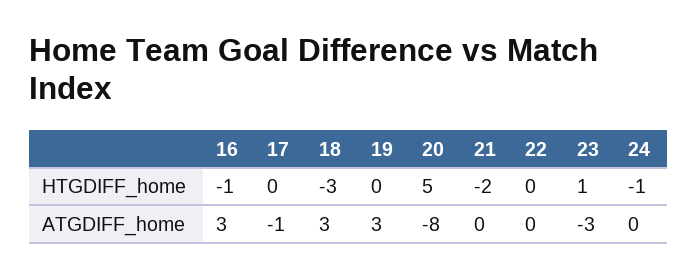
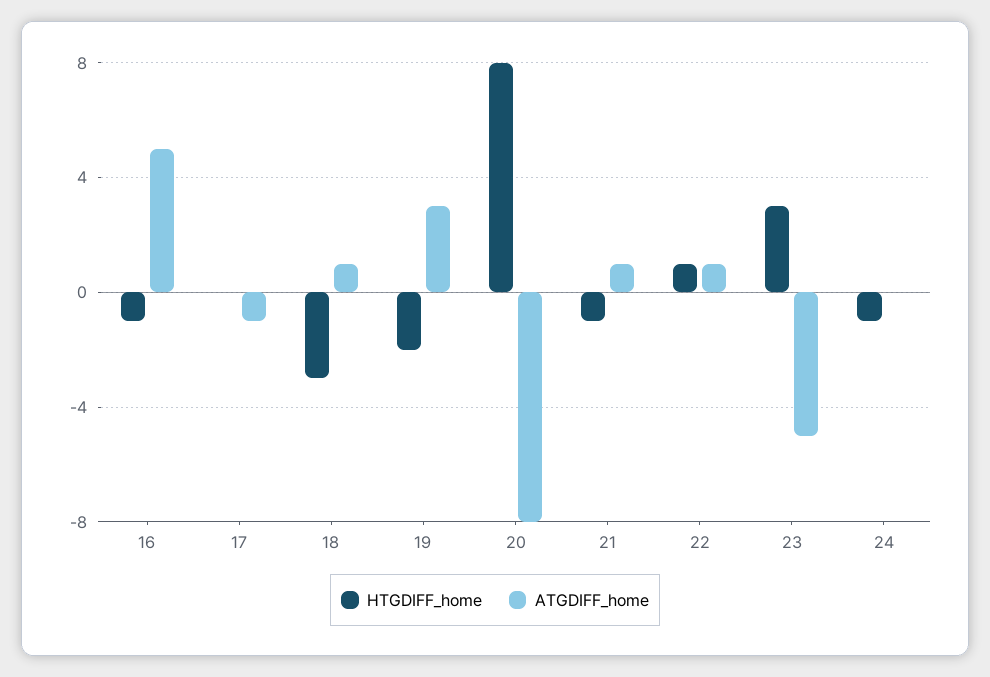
  {
    "HTGDIFF_home": {
      "16": -1,
      "17": 0,
      "18": -3,
-     "19": 0,
+     "19": -2,
-     "20": 5,
+     "20": 8,
-     "21": -2,
+     "21": -1,
-     "22": 0,
+     "22": 1,
-     "23": 1,
+     "23": 3,
      "24": -1
    },
    "ATGDIFF_home": {
-     "16": 3,
+     "16": 5,
      "17": -1,
-     "18": 3,
+     "18": 1,
      "19": 3,
      "20": -8,
-     "21": 0,
+     "21": 1,
-     "22": 0,
+     "22": 1,
-     "23": -3,
+     "23": -5,
      "24": 0
    }
  }

